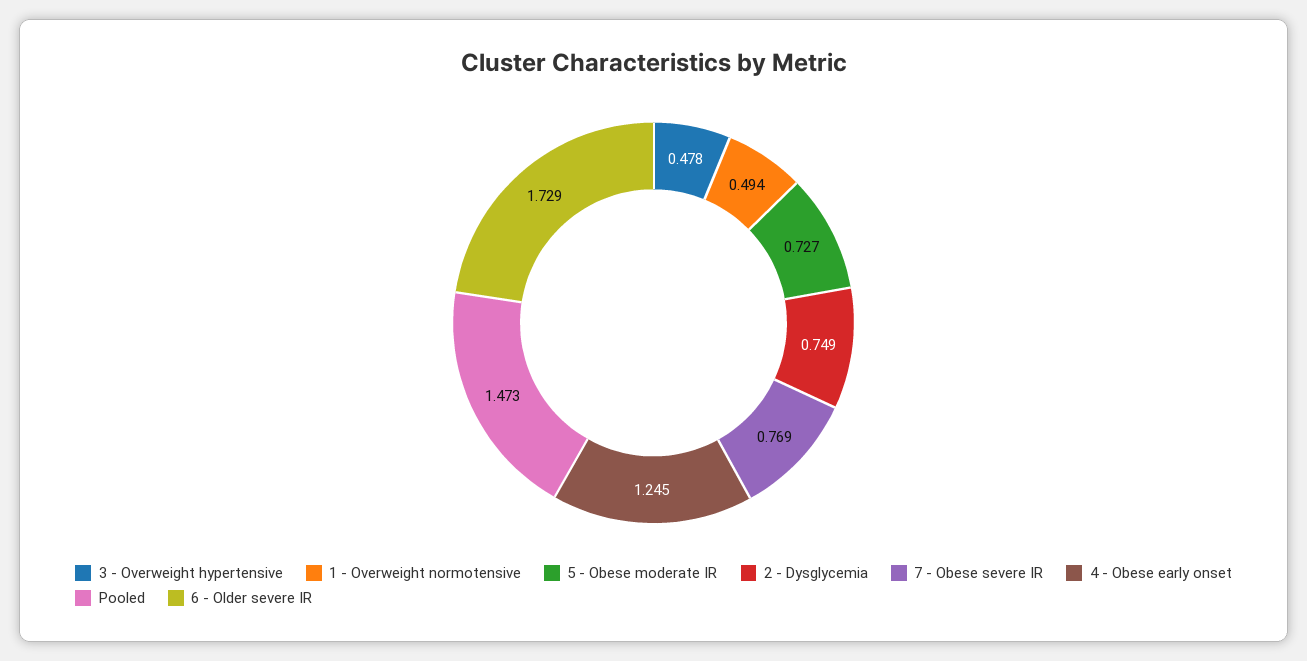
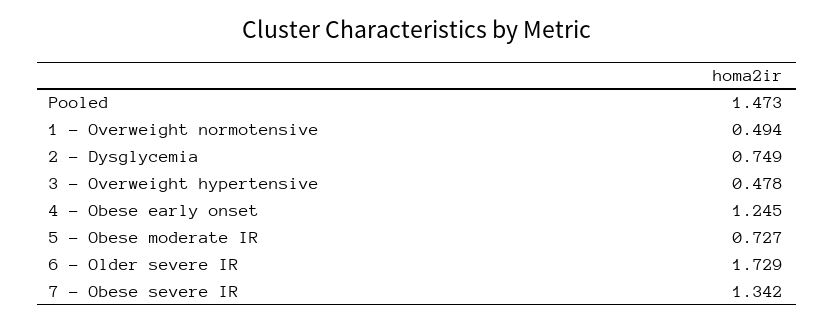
  {
    "3 - Overweight hypertensive": 0.478,
    "1 - Overweight normotensive": 0.494,
    "5 - Obese moderate IR": 0.727,
    "2 - Dysglycemia": 0.749,
-   "7 - Obese severe IR": 0.769,
+   "7 - Obese severe IR": 1.342,
    "4 - Obese early onset": 1.245,
    "Pooled": 1.473,
    "6 - Older severe IR": 1.729
  }

